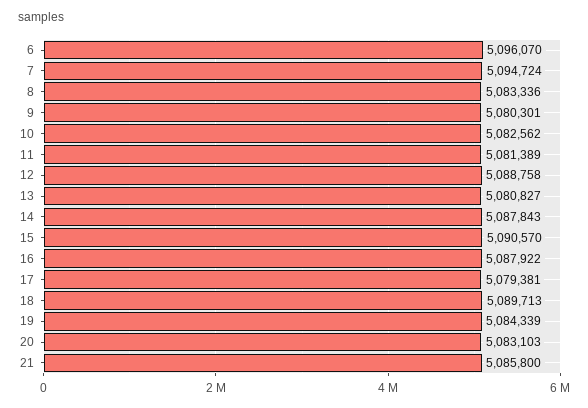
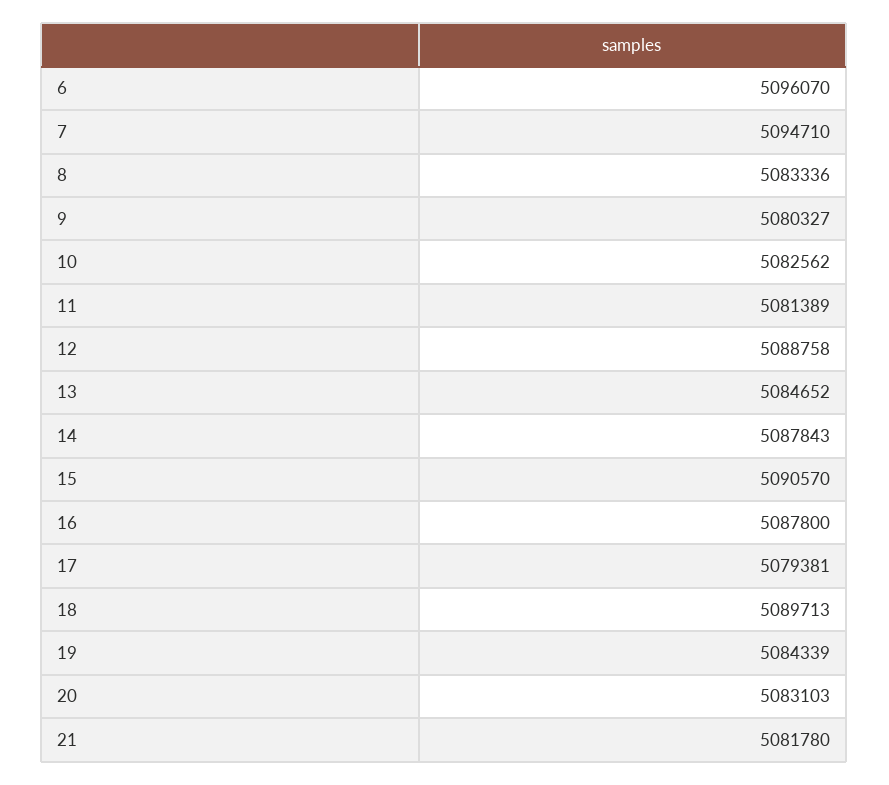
  {
    "6": 5096070,
-   "7": 5094724,
+   "7": 5094710,
    "8": 5083336,
-   "9": 5080301,
+   "9": 5080327,
    "10": 5082562,
    "11": 5081389,
    "12": 5088758,
-   "13": 5080827,
+   "13": 5084652,
    "14": 5087843,
    "15": 5090570,
-   "16": 5087922,
+   "16": 5087800,
    "17": 5079381,
    "18": 5089713,
    "19": 5084339,
    "20": 5083103,
-   "21": 5085800
+   "21": 5081780
  }

